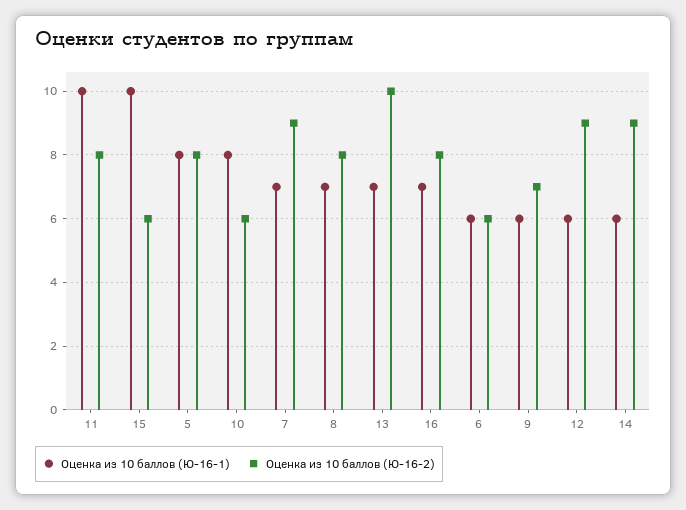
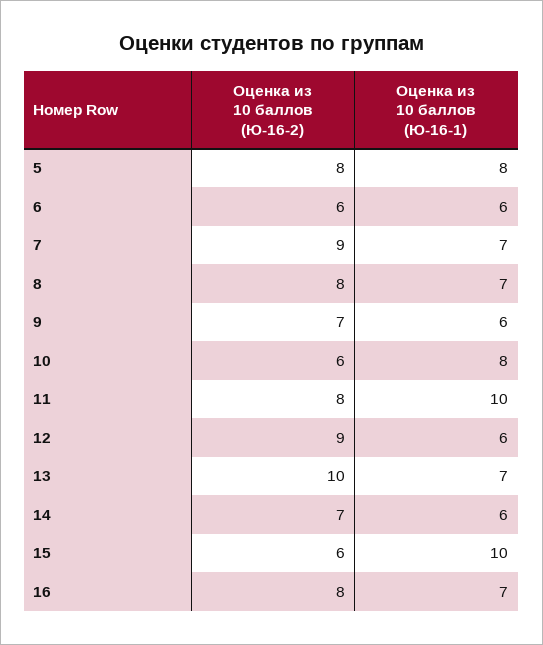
  {
    "Оценка из 10 баллов (Ю-16-1)": {
      "11": 10,
      "15": 10,
      "5": 8,
      "10": 8,
      "7": 7,
      "8": 7,
      "13": 7,
      "16": 7,
      "6": 6,
      "9": 6,
      "12": 6,
      "14": 6
    },
    "Оценка из 10 баллов (Ю-16-2)": {
      "11": 8,
      "15": 6,
      "5": 8,
      "10": 6,
      "7": 9,
      "8": 8,
      "13": 10,
      "16": 8,
      "6": 6,
      "9": 7,
      "12": 9,
-     "14": 9
+     "14": 7
    }
  }

